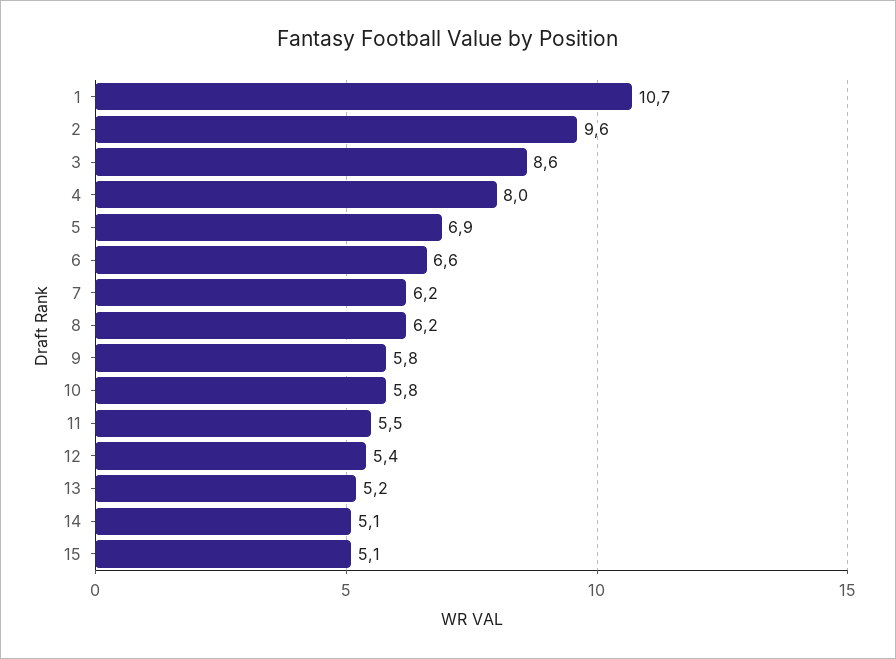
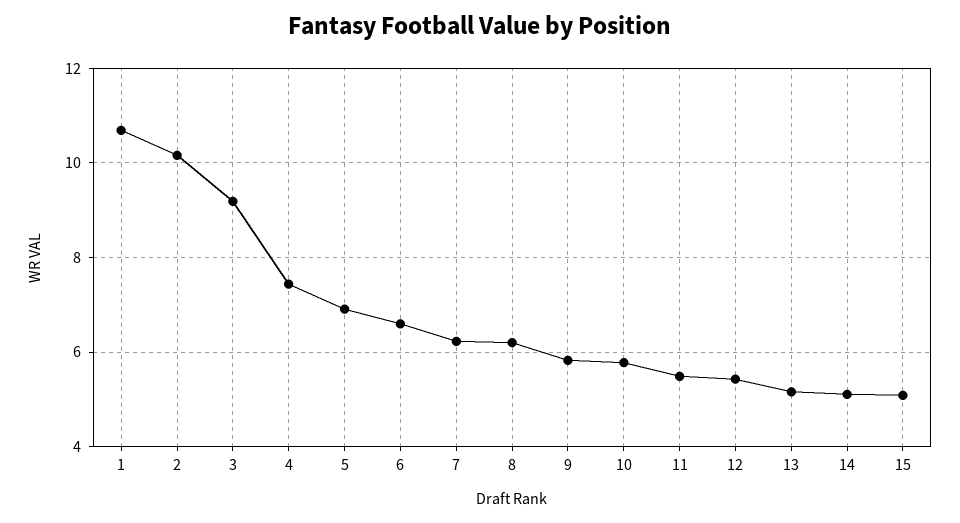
  {
    "1": 10.7,
-   "2": 9.6,
+   "2": 10.2,
-   "3": 8.6,
+   "3": 9.2,
-   "4": 8,
+   "4": 7.4,
    "5": 6.9,
    "6": 6.6,
    "7": 6.2,
    "8": 6.2,
    "9": 5.8,
    "10": 5.8,
    "11": 5.5,
    "12": 5.4,
    "13": 5.2,
    "14": 5.1,
    "15": 5.1
  }

